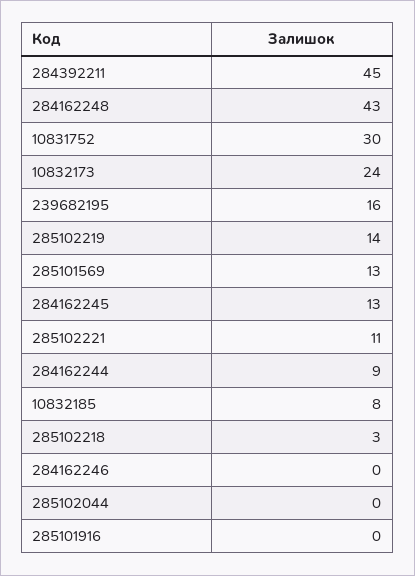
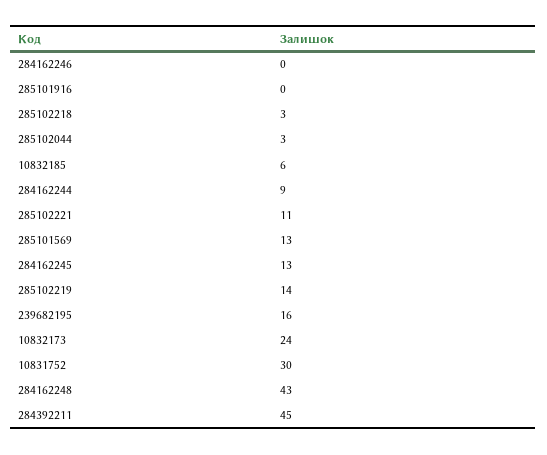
  {
    "284392211": 45,
    "284162248": 43,
    "10831752": 30,
    "10832173": 24,
    "239682195": 16,
    "285102219": 14,
    "285101569": 13,
    "284162245": 13,
    "285102221": 11,
    "284162244": 9,
-   "10832185": 8,
+   "10832185": 6,
    "285102218": 3,
    "284162246": 0,
-   "285102044": 0,
+   "285102044": 3,
    "285101916": 0
  }

